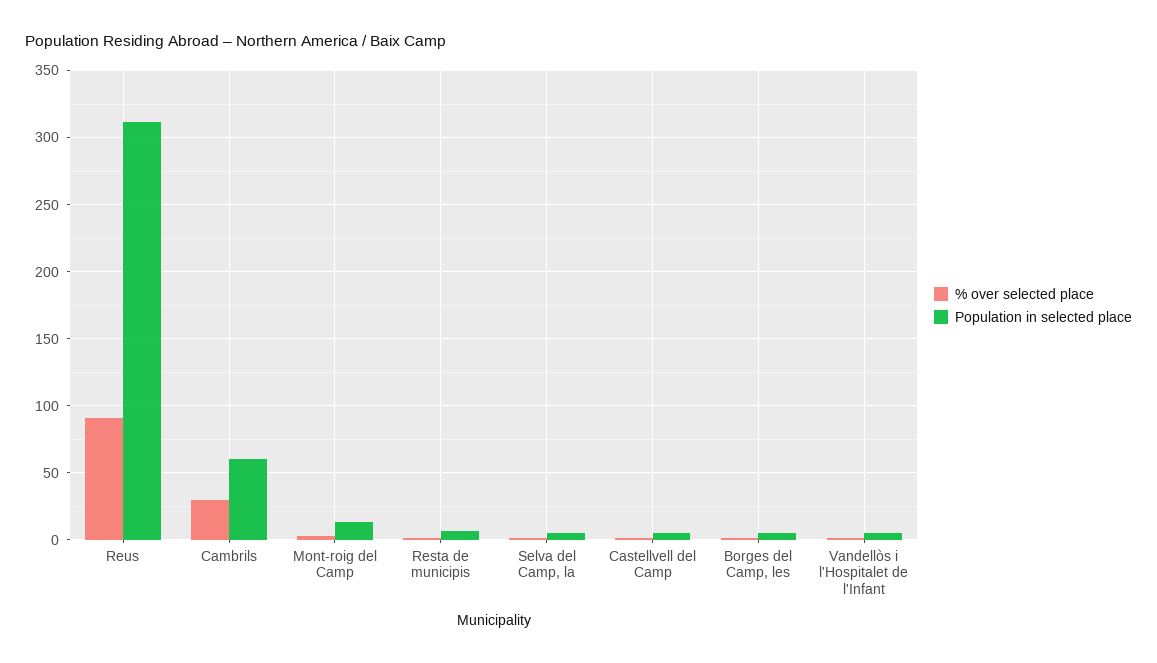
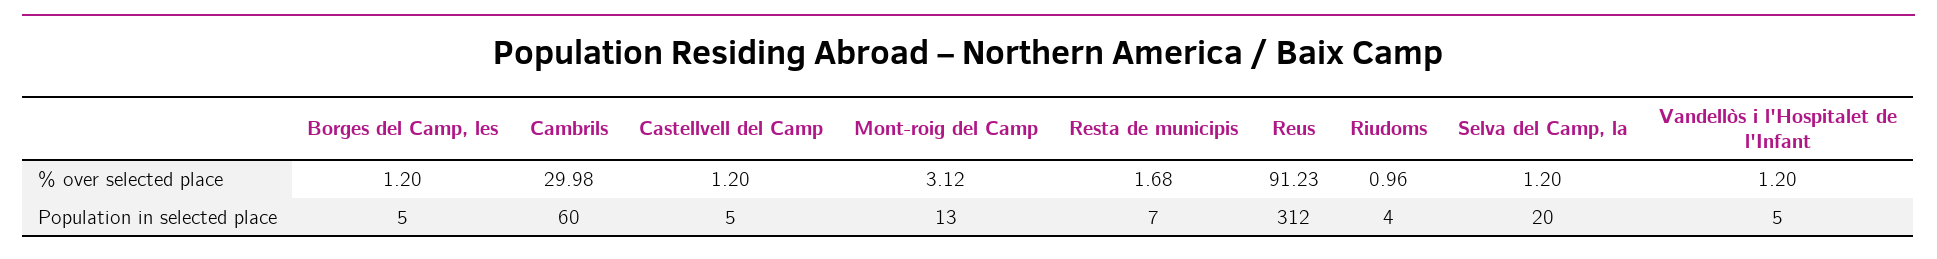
  {
    "% over selected place": {
      "Reus": 91.23,
      "Cambrils": 29.98,
      "Mont-roig del Camp": 3.12,
      "Resta de municipis": 1.68,
      "Selva del Camp, la": 1.2,
      "Castellvell del Camp": 1.2,
      "Borges del Camp, les": 1.2,
-     "Vandellòs i l'Hospitalet de l'Infant": 1.2
+     "Vandellòs i l'Hospitalet de l'Infant": 1.2,
+     "Riudoms": 0.96
    },
    "Population in selected place": {
      "Reus": 312,
      "Cambrils": 60,
      "Mont-roig del Camp": 13,
      "Resta de municipis": 7,
-     "Selva del Camp, la": 5,
+     "Selva del Camp, la": 20,
      "Castellvell del Camp": 5,
      "Borges del Camp, les": 5,
-     "Vandellòs i l'Hospitalet de l'Infant": 5
+     "Vandellòs i l'Hospitalet de l'Infant": 5,
+     "Riudoms": 4
    }
  }

